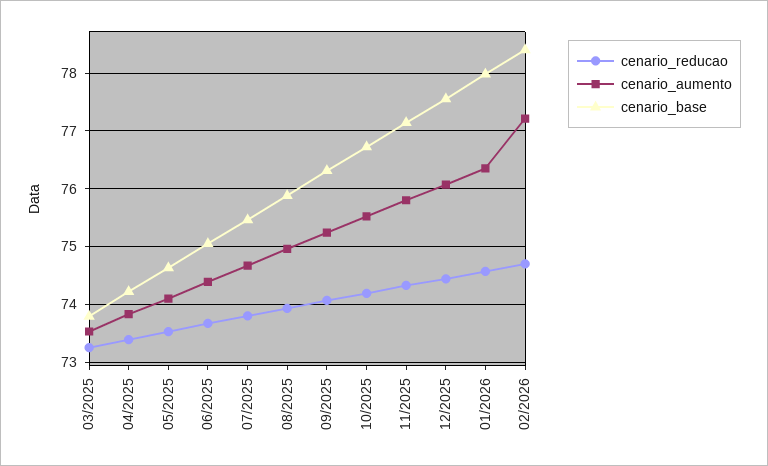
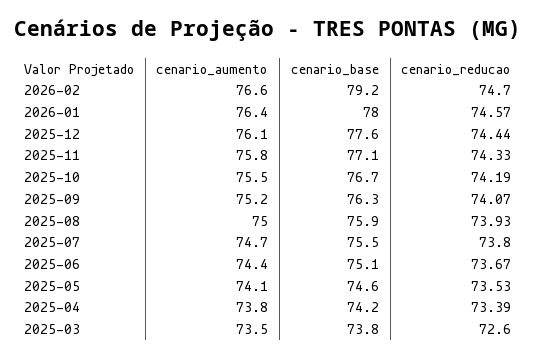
  {
    "cenario_reducao": {
-     "03/2025": 73.2,
+     "03/2025": 72.6,
      "04/2025": 73.39,
      "05/2025": 73.53,
      "06/2025": 73.67,
      "07/2025": 73.8,
      "08/2025": 73.93,
      "09/2025": 74.07,
      "10/2025": 74.19,
      "11/2025": 74.33,
      "12/2025": 74.44,
      "01/2026": 74.57,
      "02/2026": 74.7
    },
    "cenario_aumento": {
      "03/2025": 73.5,
      "04/2025": 73.8,
      "05/2025": 74.1,
      "06/2025": 74.4,
      "07/2025": 74.7,
      "08/2025": 75,
      "09/2025": 75.2,
      "10/2025": 75.5,
      "11/2025": 75.8,
      "12/2025": 76.1,
      "01/2026": 76.4,
-     "02/2026": 77.2
+     "02/2026": 76.6
    },
    "cenario_base": {
      "03/2025": 73.8,
      "04/2025": 74.2,
      "05/2025": 74.6,
      "06/2025": 75.1,
      "07/2025": 75.5,
      "08/2025": 75.9,
      "09/2025": 76.3,
      "10/2025": 76.7,
      "11/2025": 77.1,
      "12/2025": 77.6,
      "01/2026": 78,
-     "02/2026": 78.4
+     "02/2026": 79.2
    }
  }

